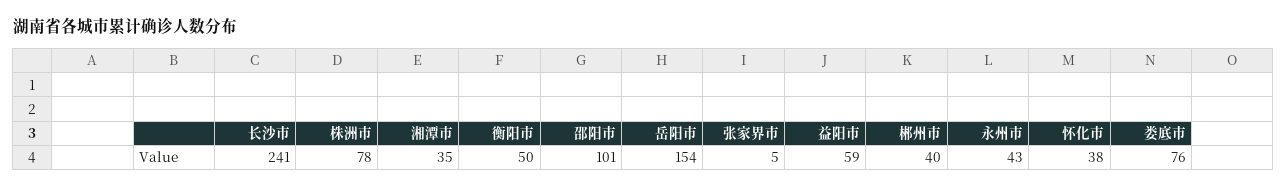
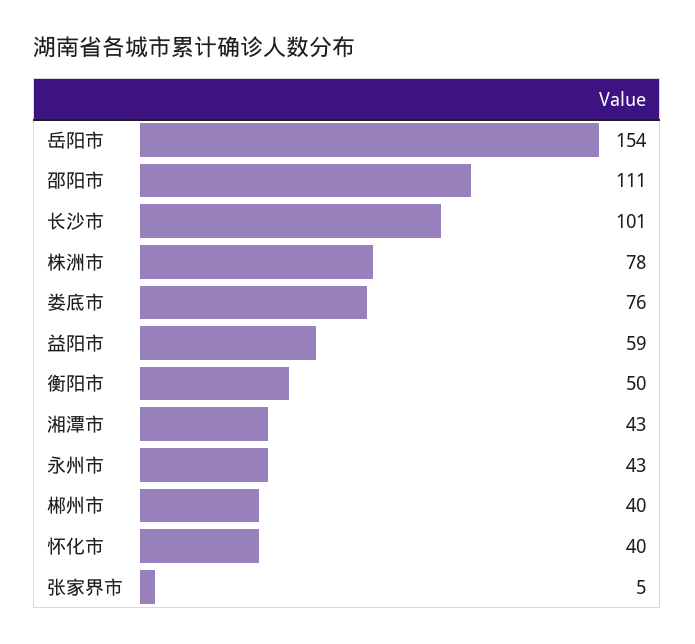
  {
-   "长沙市": 241,
+   "长沙市": 101,
    "株洲市": 78,
-   "湘潭市": 35,
+   "湘潭市": 43,
    "衡阳市": 50,
-   "邵阳市": 101,
+   "邵阳市": 111,
    "岳阳市": 154,
    "张家界市": 5,
    "益阳市": 59,
    "郴州市": 40,
    "永州市": 43,
-   "怀化市": 38,
+   "怀化市": 40,
    "娄底市": 76
  }

